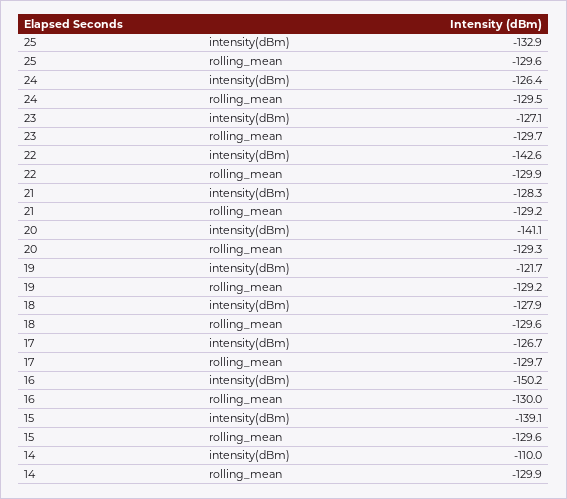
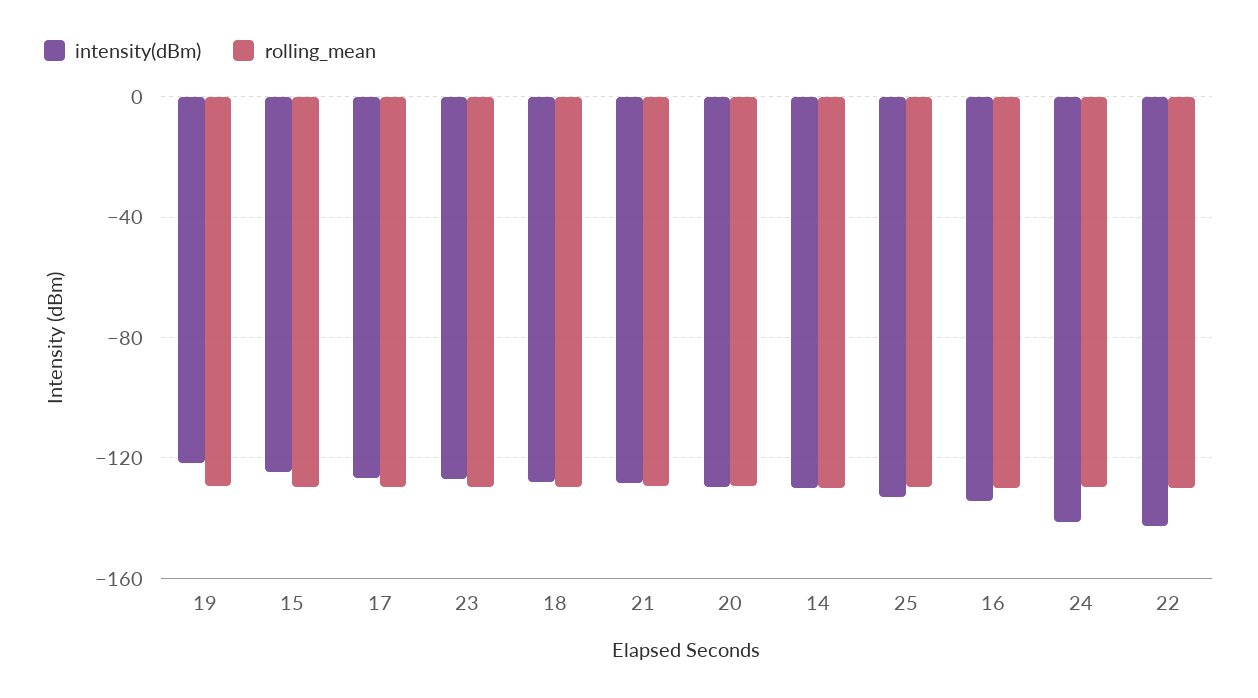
  {
    "intensity(dBm)": {
      "25": -132.9,
-     "24": -126.4,
+     "24": -140,
      "23": -127.1,
      "22": -142.6,
      "21": -128.3,
-     "20": -141.1,
+     "20": -130,
      "19": -121.7,
      "18": -127.9,
      "17": -126.7,
-     "16": -150.2,
+     "16": -135,
-     "15": -139.1,
+     "15": -125,
-     "14": -110
+     "14": -130
    },
    "rolling_mean": {
      "25": -129.6,
      "24": -129.5,
      "23": -129.7,
      "22": -129.9,
      "21": -129.2,
      "20": -129.3,
      "19": -129.2,
      "18": -129.6,
      "17": -129.7,
      "16": -130,
      "15": -129.6,
      "14": -129.9
    }
  }

